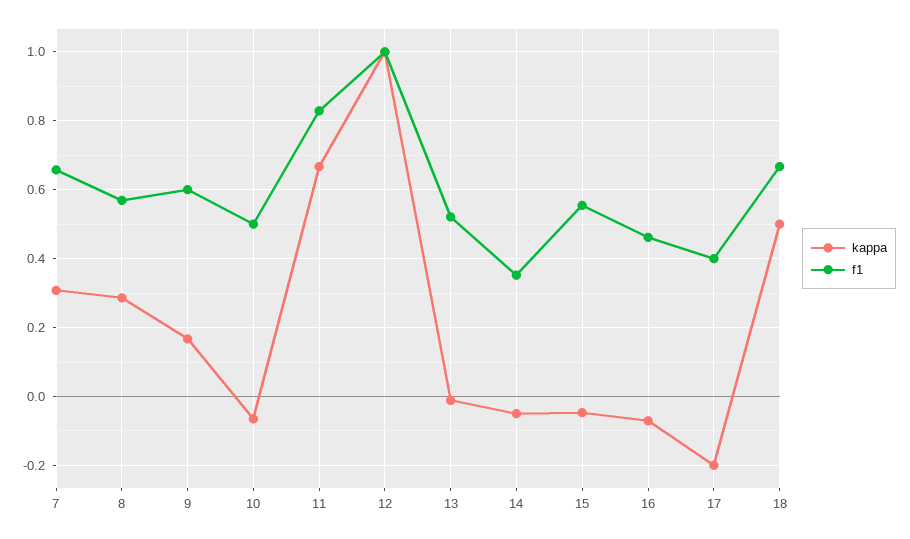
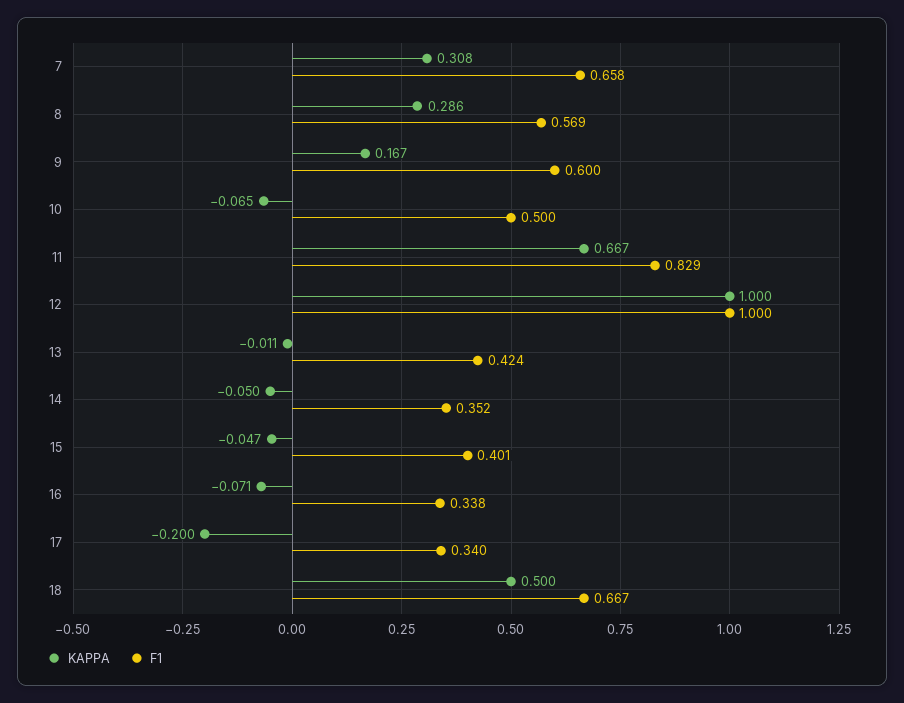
  {
    "kappa": {
      "7": 0.308,
      "8": 0.286,
      "9": 0.167,
      "10": -0.065,
      "11": 0.667,
      "12": 1,
      "13": -0.011,
      "14": -0.05,
      "15": -0.047,
      "16": -0.071,
      "17": -0.2,
      "18": 0.5
    },
    "f1": {
      "7": 0.658,
      "8": 0.569,
      "9": 0.6,
      "10": 0.5,
      "11": 0.829,
      "12": 1,
-     "13": 0.52,
+     "13": 0.424,
      "14": 0.352,
-     "15": 0.56,
+     "15": 0.401,
-     "16": 0.46,
+     "16": 0.338,
-     "17": 0.4,
+     "17": 0.34,
      "18": 0.667
    }
  }

